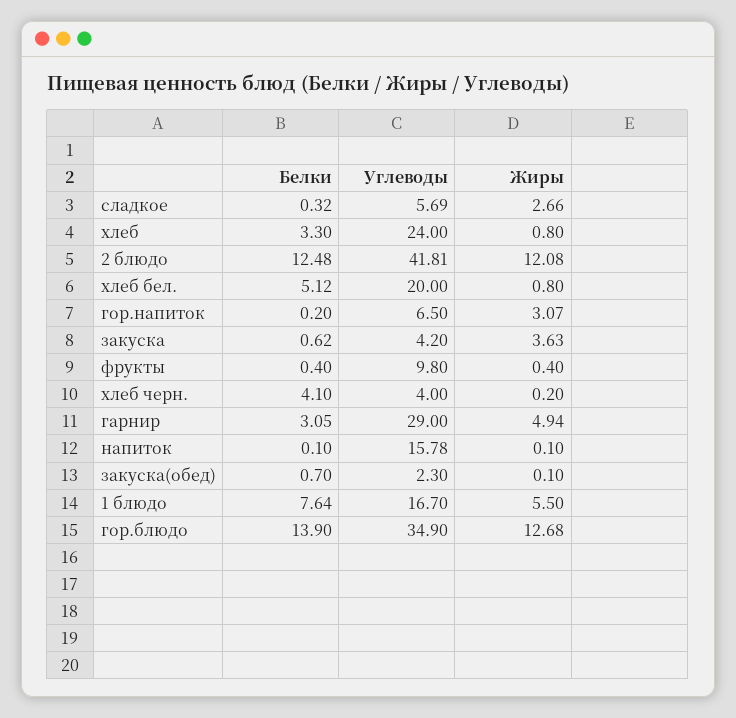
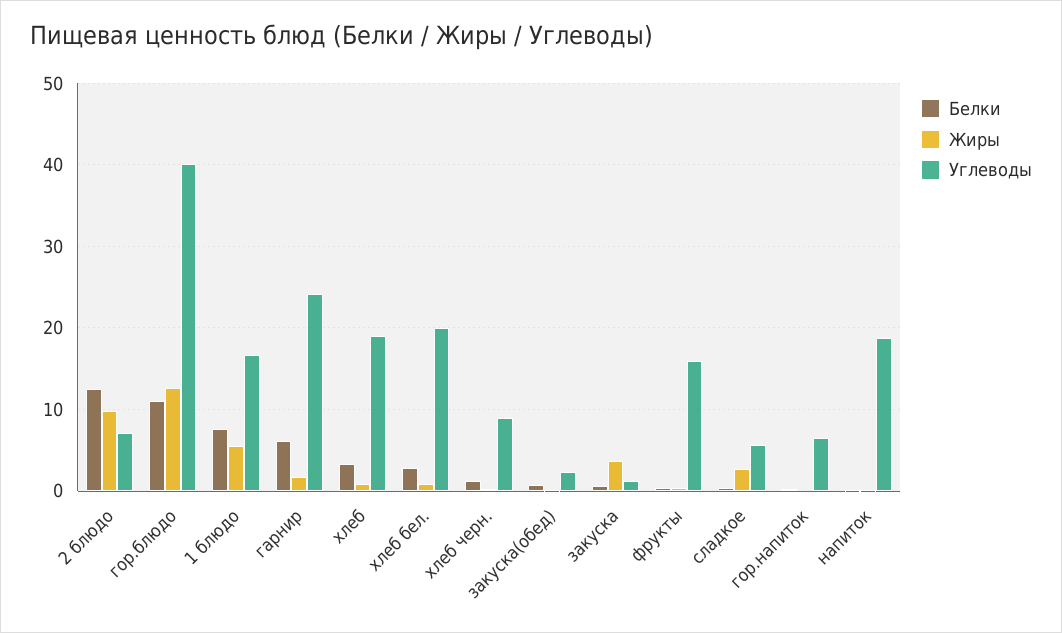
  {
    "Белки": {
      "сладкое": 0.32,
      "хлеб": 3.3,
      "2 блюдо": 12.48,
-     "хлеб бел.": 5.12,
+     "хлеб бел.": 3,
      "гор.напиток": 0.2,
      "закуска": 0.62,
      "фрукты": 0.4,
-     "хлеб черн.": 4.1,
+     "хлеб черн.": 1,
-     "гарнир": 3.05,
+     "гарнир": 6,
      "напиток": 0.1,
      "закуска(обед)": 0.7,
      "1 блюдо": 7.64,
-     "гор.блюдо": 13.9
+     "гор.блюдо": 11
    },
    "Углеводы": {
      "сладкое": 5.69,
-     "хлеб": 24,
+     "хлеб": 19,
-     "2 блюдо": 41.81,
+     "2 блюдо": 7,
      "хлеб бел.": 20,
      "гор.напиток": 6.5,
-     "закуска": 4.2,
+     "закуска": 1,
-     "фрукты": 9.8,
+     "фрукты": 16,
-     "хлеб черн.": 4,
+     "хлеб черн.": 9,
-     "гарнир": 29,
+     "гарнир": 24,
-     "напиток": 15.78,
+     "напиток": 19,
      "закуска(обед)": 2.3,
      "1 блюдо": 16.7,
-     "гор.блюдо": 34.9
+     "гор.блюдо": 40
    },
    "Жиры": {
      "сладкое": 2.66,
      "хлеб": 0.8,
-     "2 блюдо": 12.08,
+     "2 блюдо": 10,
      "хлеб бел.": 0.8,
-     "гор.напиток": 3.07,
+     "гор.напиток": 0,
      "закуска": 3.63,
      "фрукты": 0.4,
      "хлеб черн.": 0.2,
-     "гарнир": 4.94,
+     "гарнир": 2,
      "напиток": 0.1,
      "закуска(обед)": 0.1,
      "1 блюдо": 5.5,
      "гор.блюдо": 12.68
    }
  }

